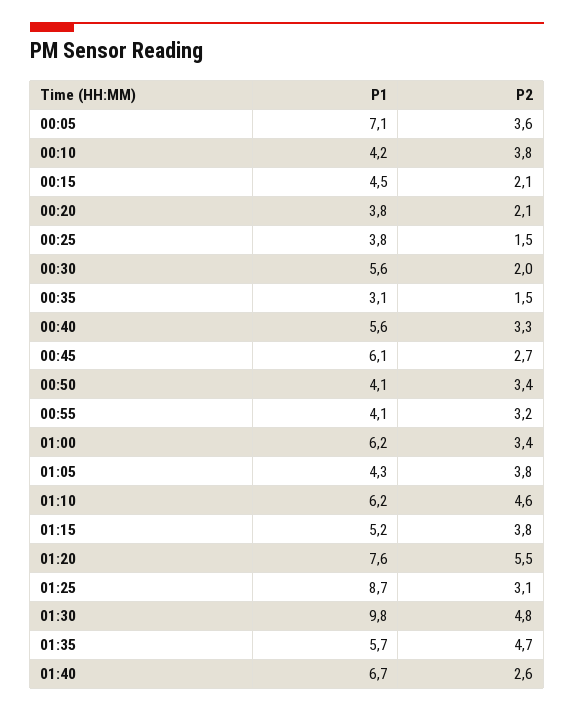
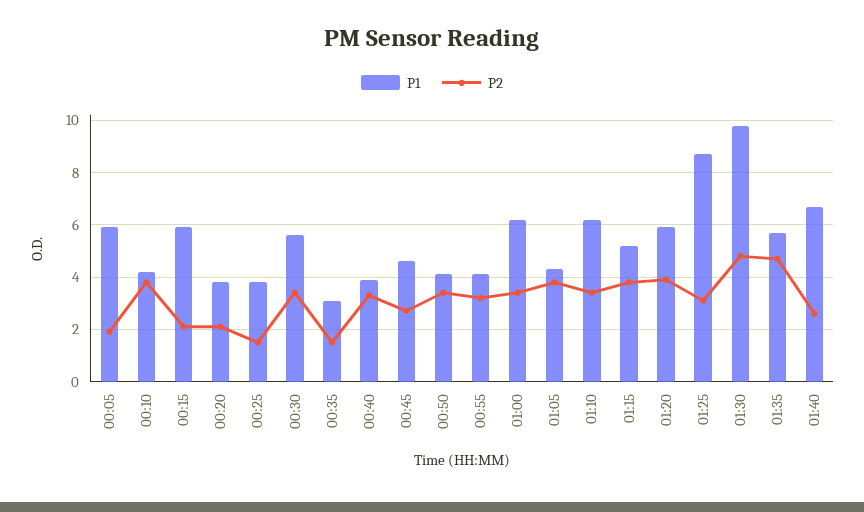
  {
    "P1": {
-     "00:05": 7.1,
+     "00:05": 6,
      "00:10": 4.2,
-     "00:15": 4.5,
+     "00:15": 6,
      "00:20": 3.8,
      "00:25": 3.8,
      "00:30": 5.6,
      "00:35": 3.1,
-     "00:40": 5.6,
+     "00:40": 4,
-     "00:45": 6.1,
+     "00:45": 4.5,
      "00:50": 4.1,
      "00:55": 4.1,
      "01:00": 6.2,
      "01:05": 4.3,
      "01:10": 6.2,
      "01:15": 5.2,
-     "01:20": 7.6,
+     "01:20": 6,
      "01:25": 8.7,
      "01:30": 9.8,
      "01:35": 5.7,
      "01:40": 6.7
    },
    "P2": {
-     "00:05": 3.6,
+     "00:05": 2,
      "00:10": 3.8,
      "00:15": 2.1,
      "00:20": 2.1,
      "00:25": 1.5,
-     "00:30": 2,
+     "00:30": 3.5,
      "00:35": 1.5,
      "00:40": 3.3,
      "00:45": 2.7,
      "00:50": 3.4,
      "00:55": 3.2,
      "01:00": 3.4,
      "01:05": 3.8,
-     "01:10": 4.6,
+     "01:10": 3.5,
      "01:15": 3.8,
-     "01:20": 5.5,
+     "01:20": 4,
      "01:25": 3.1,
      "01:30": 4.8,
      "01:35": 4.7,
      "01:40": 2.6
    }
  }

